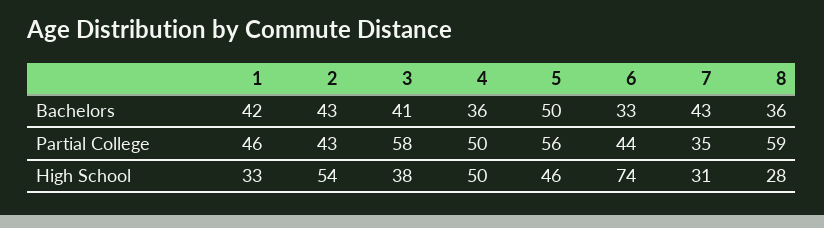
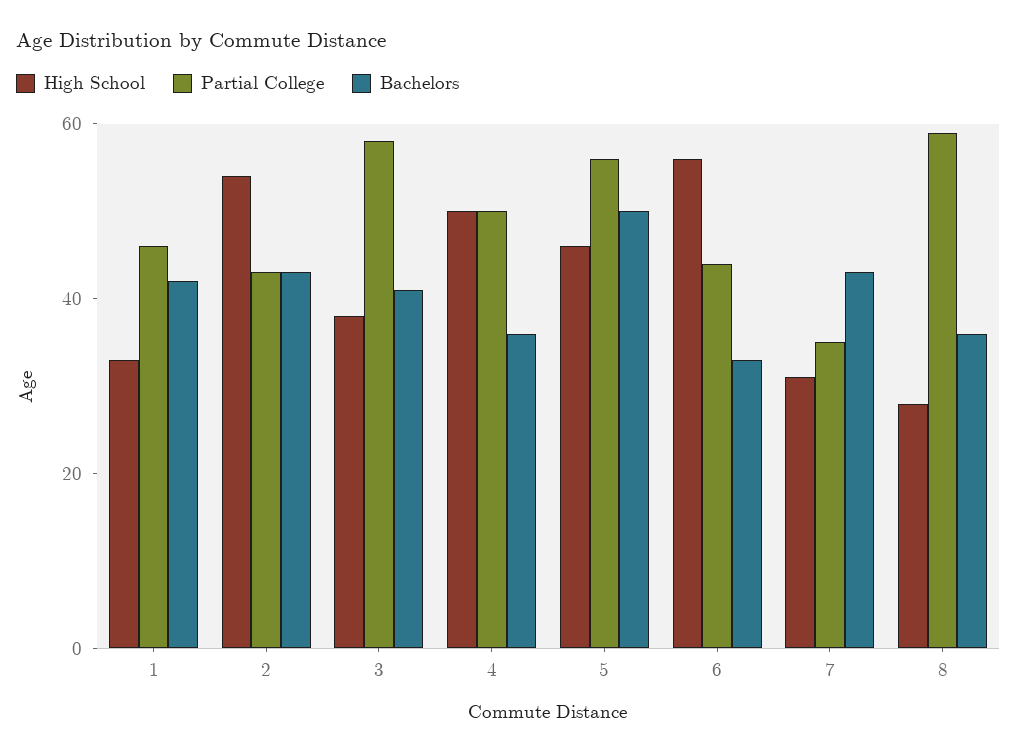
  {
    "Bachelors": {
      "1": 42,
      "2": 43,
      "3": 41,
      "4": 36,
      "5": 50,
      "6": 33,
      "7": 43,
      "8": 36
    },
    "Partial College": {
      "1": 46,
      "2": 43,
      "3": 58,
      "4": 50,
      "5": 56,
      "6": 44,
      "7": 35,
      "8": 59
    },
    "High School": {
      "1": 33,
      "2": 54,
      "3": 38,
      "4": 50,
      "5": 46,
-     "6": 74,
+     "6": 55,
      "7": 31,
      "8": 28
    }
  }

